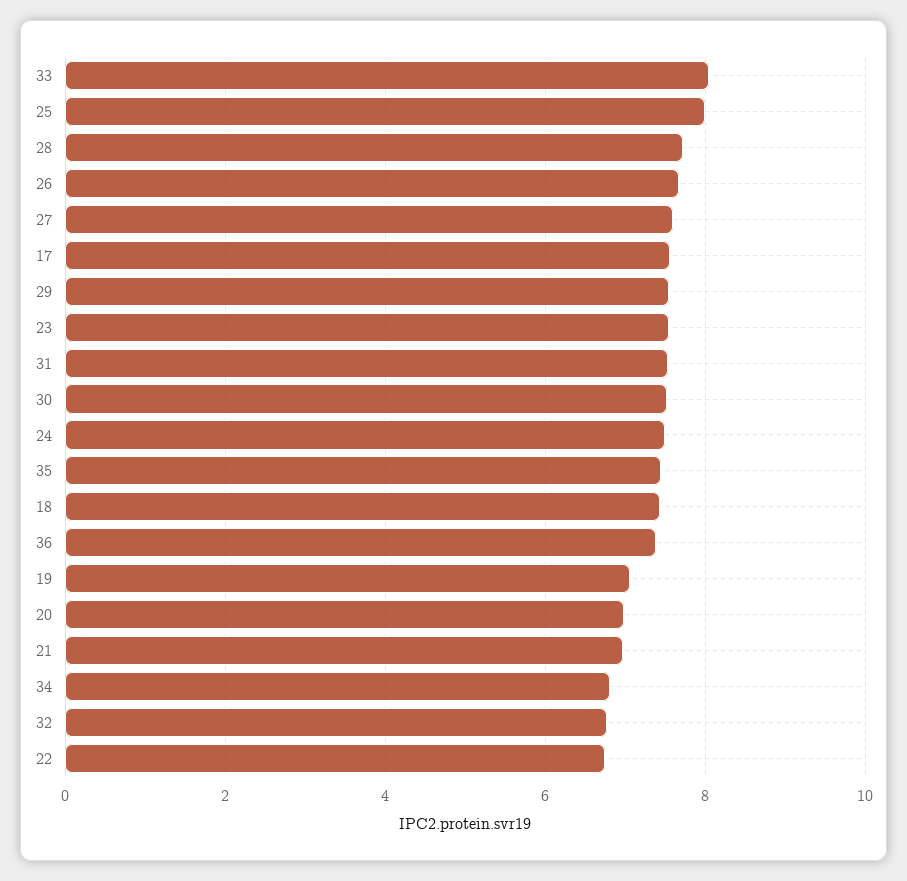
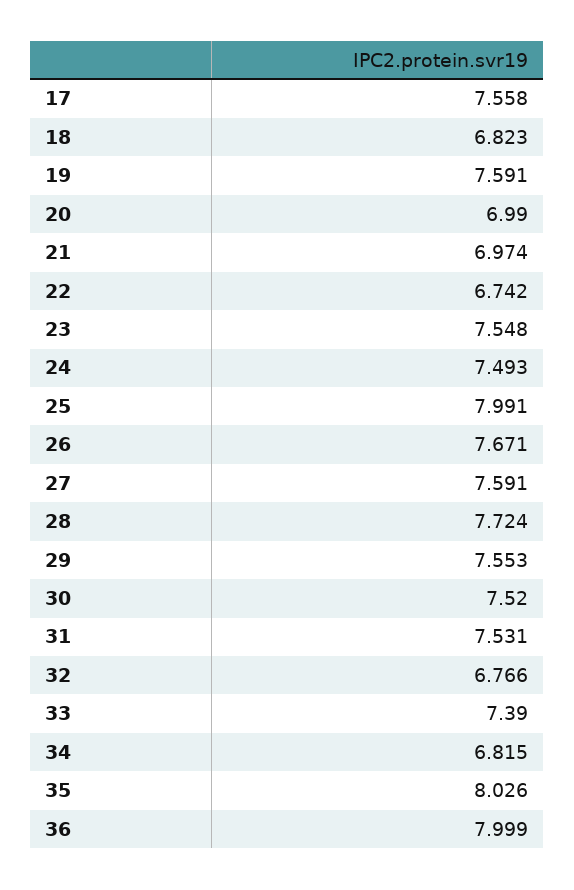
  {
-   "33": 8,
+   "33": 7.39,
    "25": 7.991,
    "28": 7.724,
    "26": 7.671,
    "27": 7.591,
    "17": 7.558,
    "29": 7.553,
    "23": 7.548,
    "31": 7.531,
    "30": 7.52,
    "24": 7.493,
-   "35": 7.4,
+   "35": 8.026,
-   "18": 7.4,
+   "18": 6.823,
-   "36": 7.4,
+   "36": 7.999,
-   "19": 7,
+   "19": 7.591,
    "20": 6.99,
    "21": 6.974,
    "34": 6.815,
    "32": 6.766,
    "22": 6.742
  }

